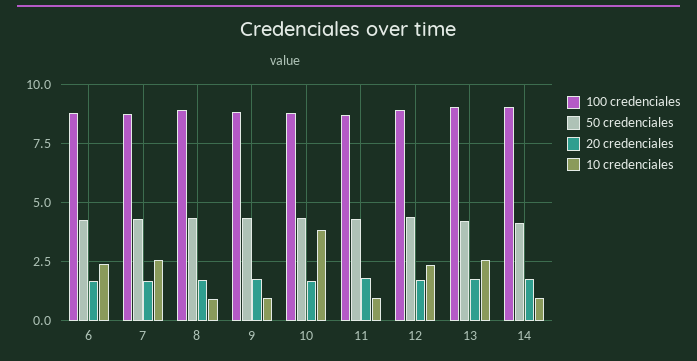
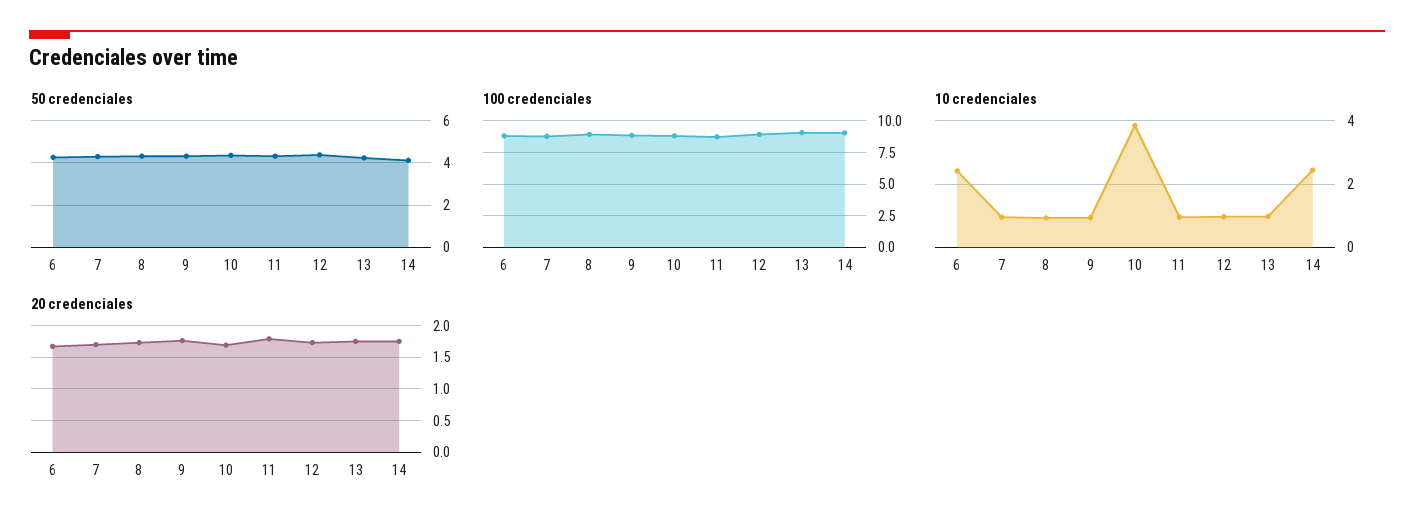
  {
    "100 credenciales": {
      "6": 9,
      "7": 9,
      "8": 9,
      "9": 9,
      "10": 9,
      "11": 8.5,
      "12": 9,
      "13": 9,
      "14": 9
    },
    "50 credenciales": {
      "6": 4.5,
      "7": 4.5,
      "8": 4.5,
      "9": 4.5,
      "10": 4.5,
      "11": 4.5,
      "12": 4.5,
      "13": 4,
      "14": 4
    },
    "20 credenciales": {
      "6": 1.7,
      "7": 1.7,
      "8": 1.7,
      "9": 1.8,
      "10": 1.7,
      "11": 1.8,
      "12": 1.7,
      "13": 1.8,
      "14": 1.8
    },
    "10 credenciales": {
      "6": 2.4,
-     "7": 2.5,
+     "7": 1,
      "8": 1,
      "9": 1,
      "10": 3.8,
      "11": 1,
-     "12": 2.5,
+     "12": 1,
-     "13": 2.5,
+     "13": 1,
-     "14": 1
+     "14": 2.4
    }
  }

